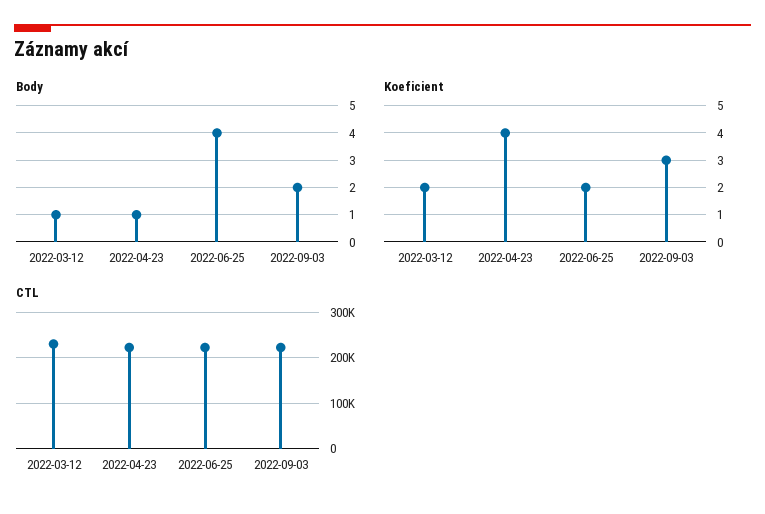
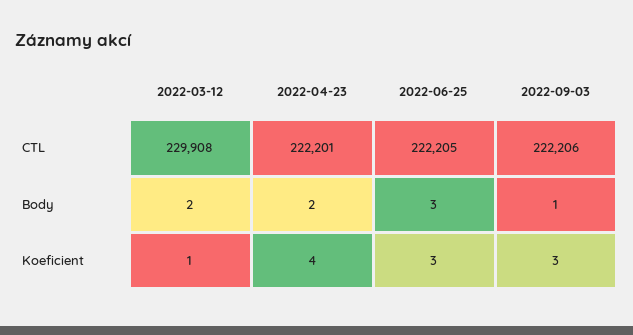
  {
    "Body": {
-     "2022-03-12": 1,
+     "2022-03-12": 2,
-     "2022-04-23": 1,
+     "2022-04-23": 2,
-     "2022-06-25": 4,
+     "2022-06-25": 3,
-     "2022-09-03": 2
+     "2022-09-03": 1
    },
    "Koeficient": {
-     "2022-03-12": 2,
+     "2022-03-12": 1,
      "2022-04-23": 4,
-     "2022-06-25": 2,
+     "2022-06-25": 3,
      "2022-09-03": 3
    },
    "CTL": {
      "2022-03-12": 229908,
      "2022-04-23": 222201,
      "2022-06-25": 222205,
      "2022-09-03": 222206
    }
  }

